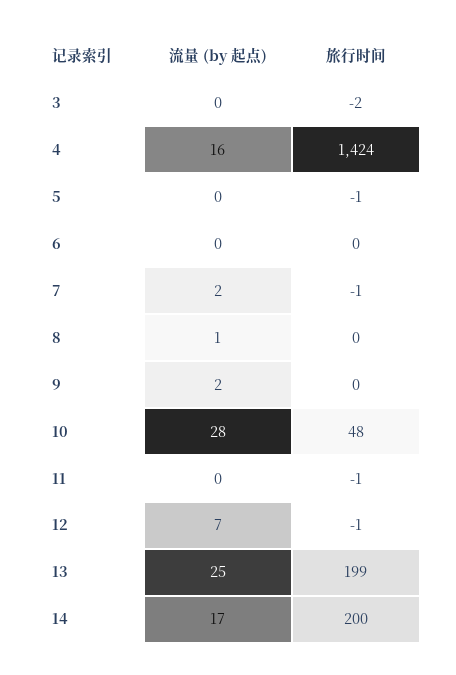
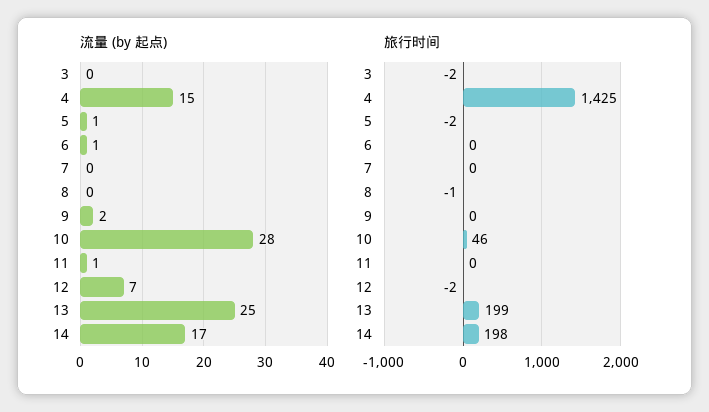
  {
    "流量 (by 起点)": {
      "3": 0,
-     "4": 16,
+     "4": 15,
-     "5": 0,
+     "5": 1,
-     "6": 0,
+     "6": 1,
-     "7": 2,
+     "7": 0,
-     "8": 1,
+     "8": 0,
      "9": 2,
      "10": 28,
-     "11": 0,
+     "11": 1,
      "12": 7,
      "13": 25,
      "14": 17
    },
    "旅行时间": {
      "3": -2,
-     "4": 1424,
+     "4": 1425,
-     "5": -1,
+     "5": -2,
      "6": 0,
-     "7": -1,
+     "7": 0,
-     "8": 0,
+     "8": -1,
      "9": 0,
-     "10": 48,
+     "10": 46,
-     "11": -1,
+     "11": 0,
-     "12": -1,
+     "12": -2,
      "13": 199,
-     "14": 200
+     "14": 198
    }
  }

